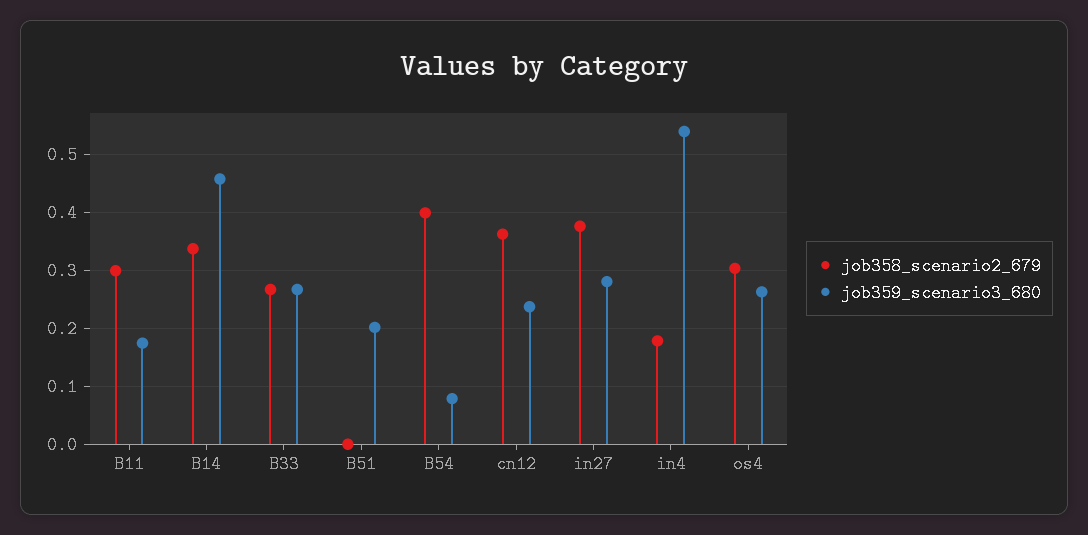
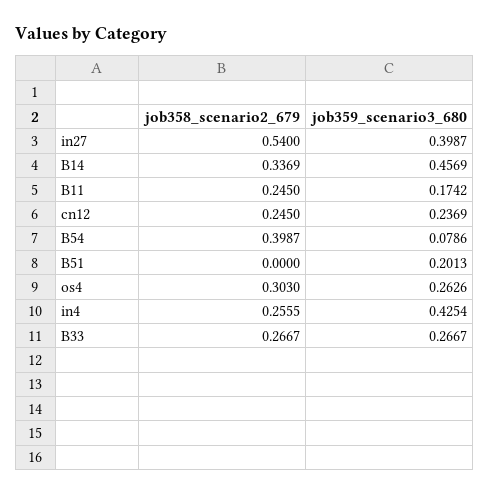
  {
    "job358_scenario2_679": {
-     "B11": 0.3,
+     "B11": 0.245,
      "B14": 0.3369,
      "B33": 0.2667,
      "B51": 0,
      "B54": 0.3987,
-     "cn12": 0.36,
+     "cn12": 0.245,
-     "in27": 0.38,
+     "in27": 0.54,
-     "in4": 0.18,
+     "in4": 0.2555,
      "os4": 0.303
    },
    "job359_scenario3_680": {
      "B11": 0.1742,
      "B14": 0.4569,
      "B33": 0.2667,
      "B51": 0.2013,
      "B54": 0.0786,
      "cn12": 0.2369,
-     "in27": 0.28,
+     "in27": 0.3987,
-     "in4": 0.54,
+     "in4": 0.4254,
      "os4": 0.2626
    }
  }

